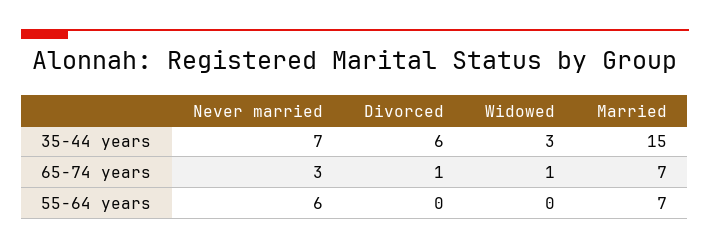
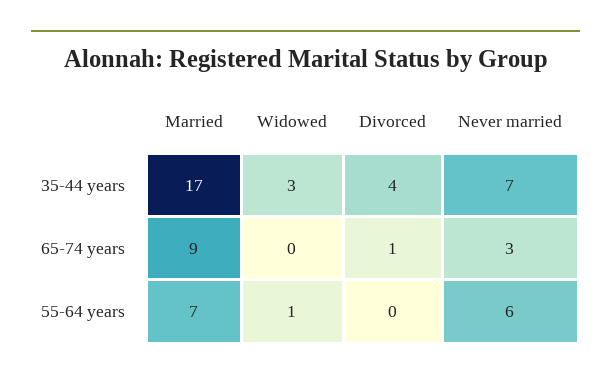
  {
    "Never married": {
      "35-44 years": 7,
      "65-74 years": 3,
      "55-64 years": 6
    },
    "Divorced": {
-     "35-44 years": 6,
+     "35-44 years": 4,
      "65-74 years": 1,
      "55-64 years": 0
    },
    "Widowed": {
      "35-44 years": 3,
-     "65-74 years": 1,
+     "65-74 years": 0,
-     "55-64 years": 0
+     "55-64 years": 1
    },
    "Married": {
-     "35-44 years": 15,
+     "35-44 years": 17,
-     "65-74 years": 7,
+     "65-74 years": 9,
      "55-64 years": 7
    }
  }

